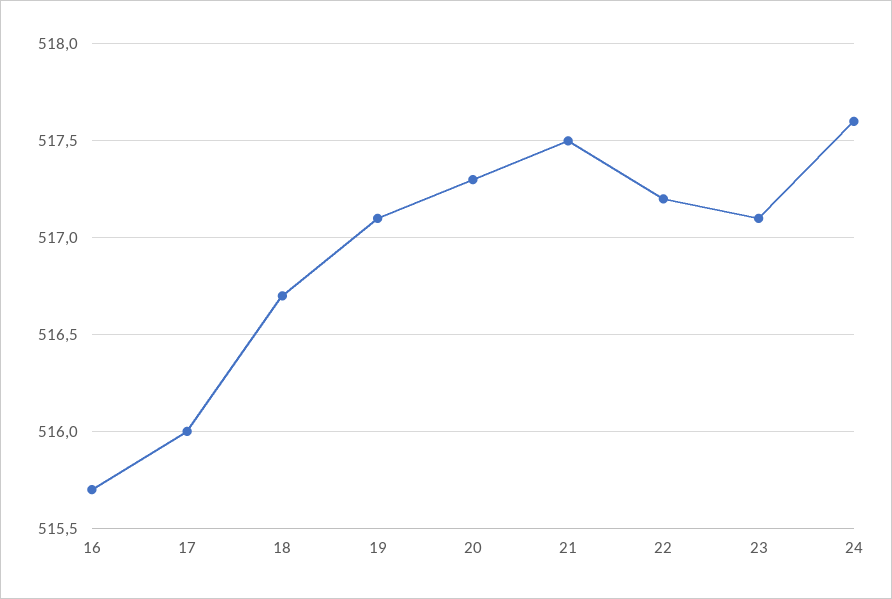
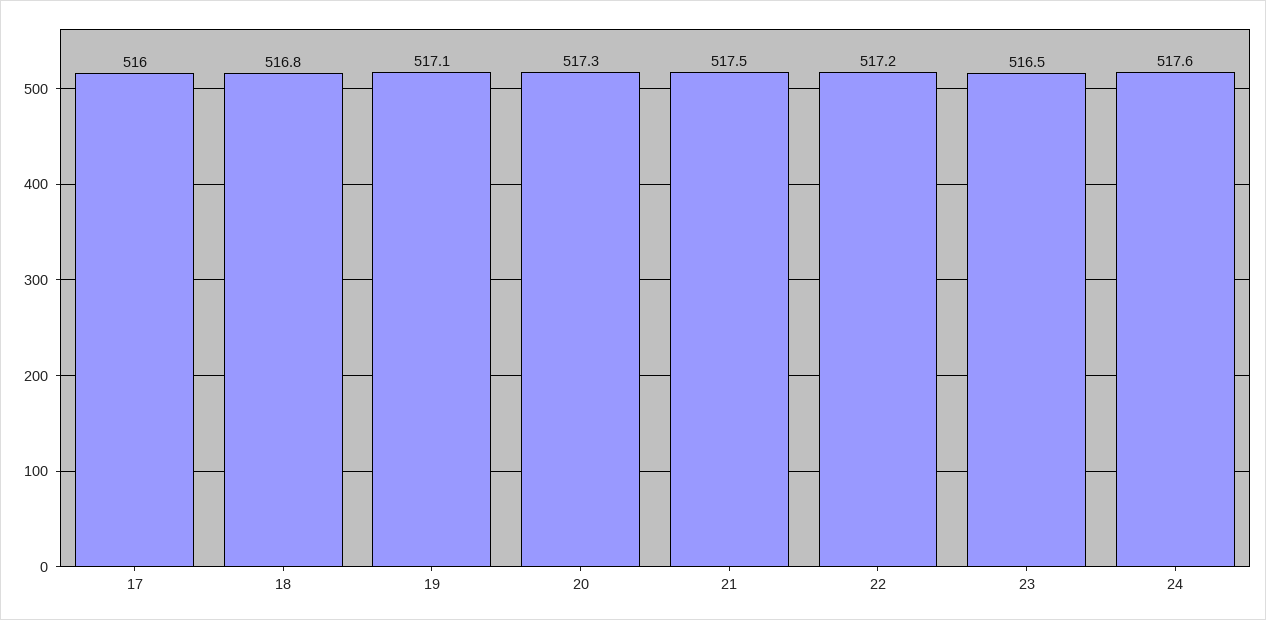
  {
-   "16": 515.7,
    "17": 516,
-   "18": 516.7,
+   "18": 516.8,
    "19": 517.1,
    "20": 517.3,
    "21": 517.5,
    "22": 517.2,
-   "23": 517.1,
+   "23": 516.5,
    "24": 517.6
  }

